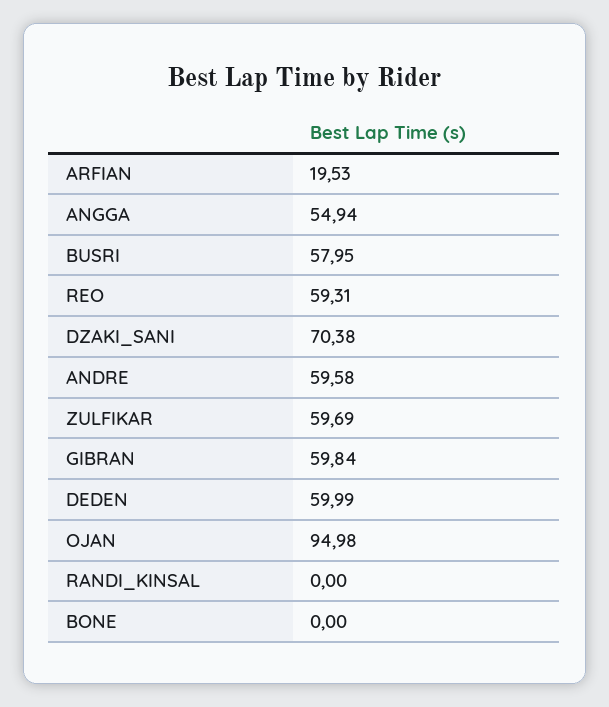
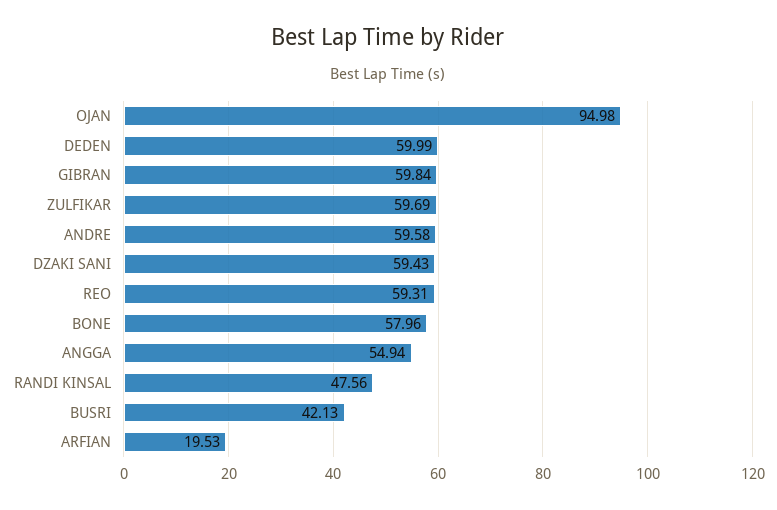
  {
    "ARFIAN": 19.53,
    "ANGGA": 54.94,
-   "BUSRI": 57.95,
+   "BUSRI": 42.13,
    "REO": 59.31,
-   "DZAKI_SANI": 70.38,
+   "DZAKI_SANI": 59.43,
    "ANDRE": 59.58,
    "ZULFIKAR": 59.69,
    "GIBRAN": 59.84,
    "DEDEN": 59.99,
    "OJAN": 94.98,
-   "RANDI_KINSAL": 0,
+   "RANDI_KINSAL": 47.56,
-   "BONE": 0
+   "BONE": 57.96
  }

